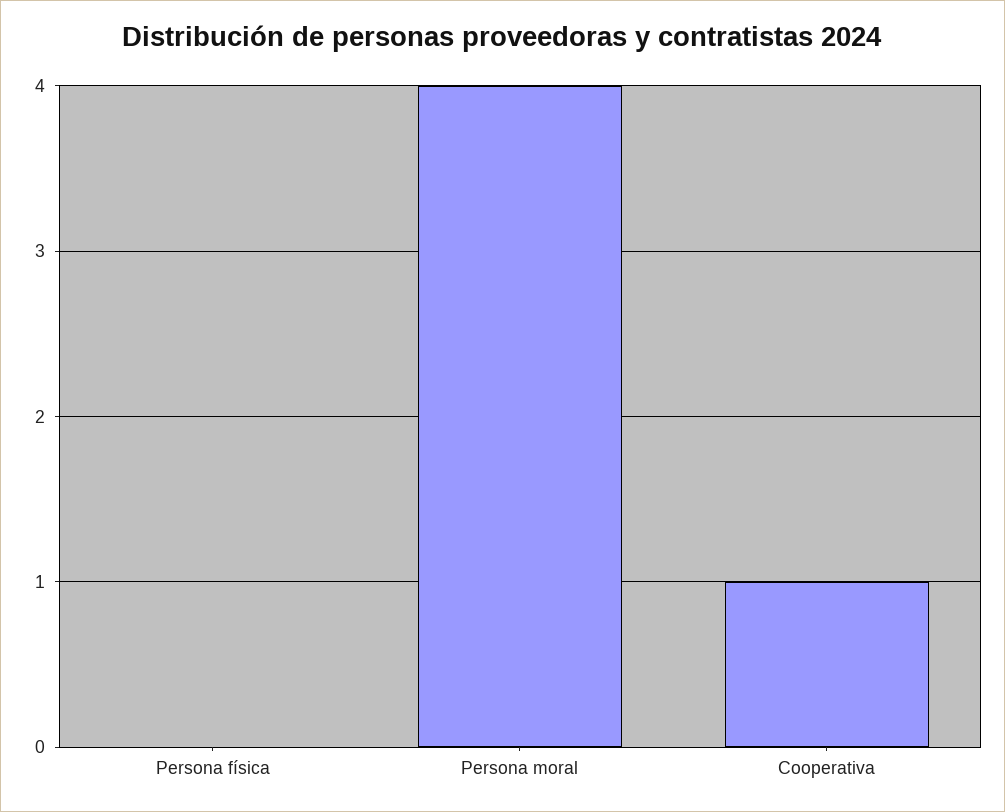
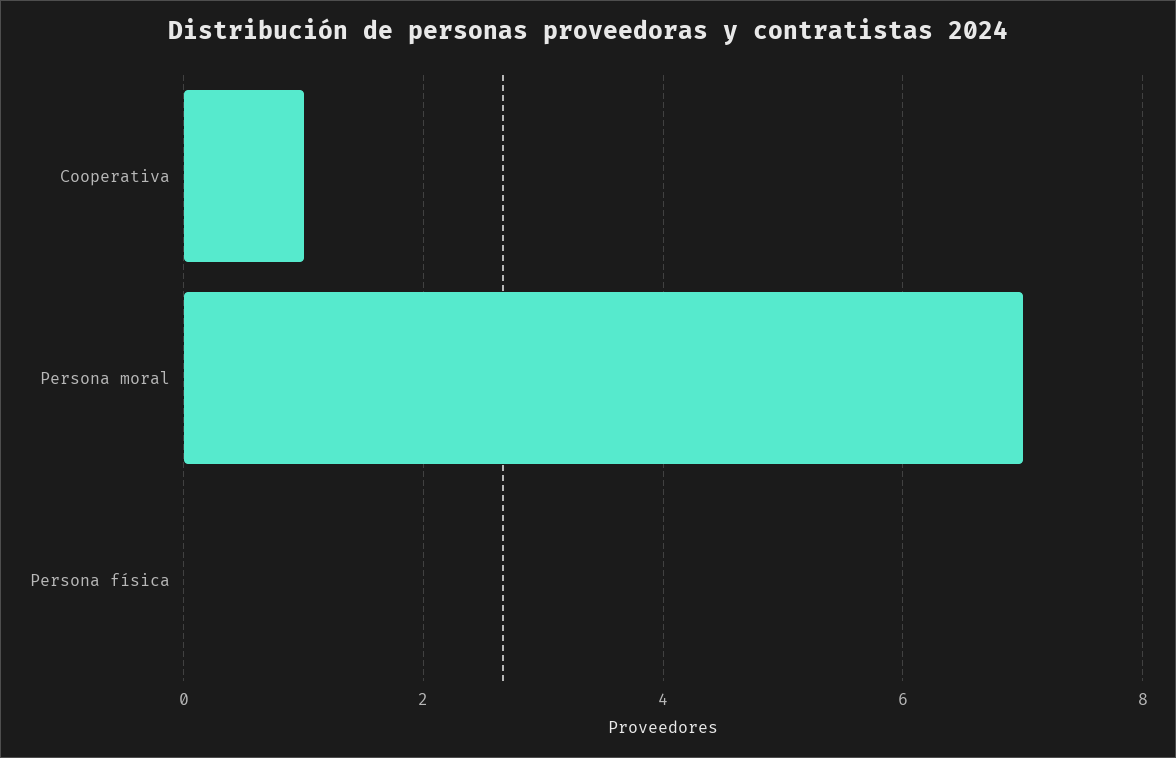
  {
    "Persona física": 0,
-   "Persona moral": 4,
+   "Persona moral": 7,
    "Cooperativa": 1
  }

